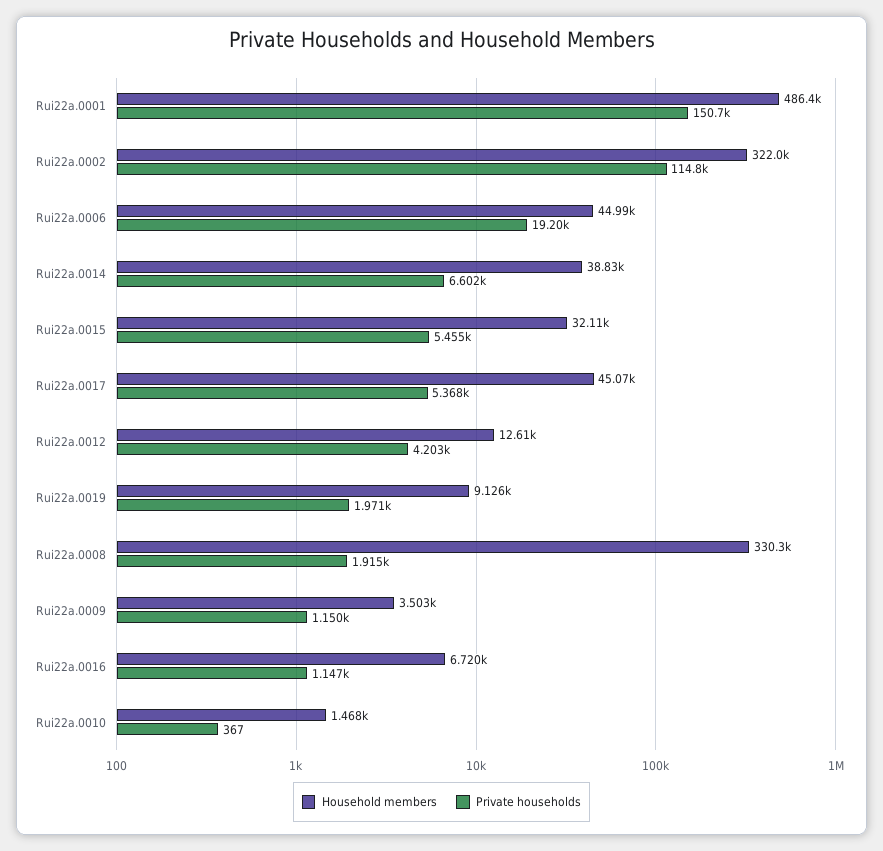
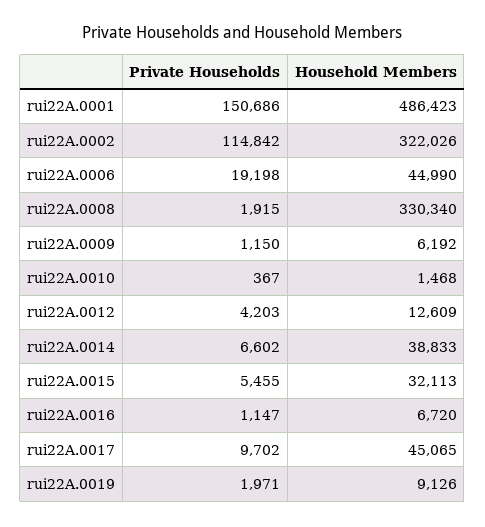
  {
    "Household members": {
      "Rui22a.0001": 486423,
      "Rui22a.0002": 322026,
      "Rui22a.0006": 44990,
      "Rui22a.0014": 38833,
      "Rui22a.0015": 32113,
      "Rui22a.0017": 45065,
      "Rui22a.0012": 12609,
      "Rui22a.0019": 9126,
      "Rui22a.0008": 330340,
-     "Rui22a.0009": 3503,
+     "Rui22a.0009": 6192,
      "Rui22a.0016": 6720,
      "Rui22a.0010": 1468
    },
    "Private households": {
      "Rui22a.0001": 150686,
      "Rui22a.0002": 114842,
      "Rui22a.0006": 19198,
      "Rui22a.0014": 6602,
      "Rui22a.0015": 5455,
-     "Rui22a.0017": 5368,
+     "Rui22a.0017": 9702,
      "Rui22a.0012": 4203,
      "Rui22a.0019": 1971,
      "Rui22a.0008": 1915,
      "Rui22a.0009": 1150,
      "Rui22a.0016": 1147,
      "Rui22a.0010": 367
    }
  }

